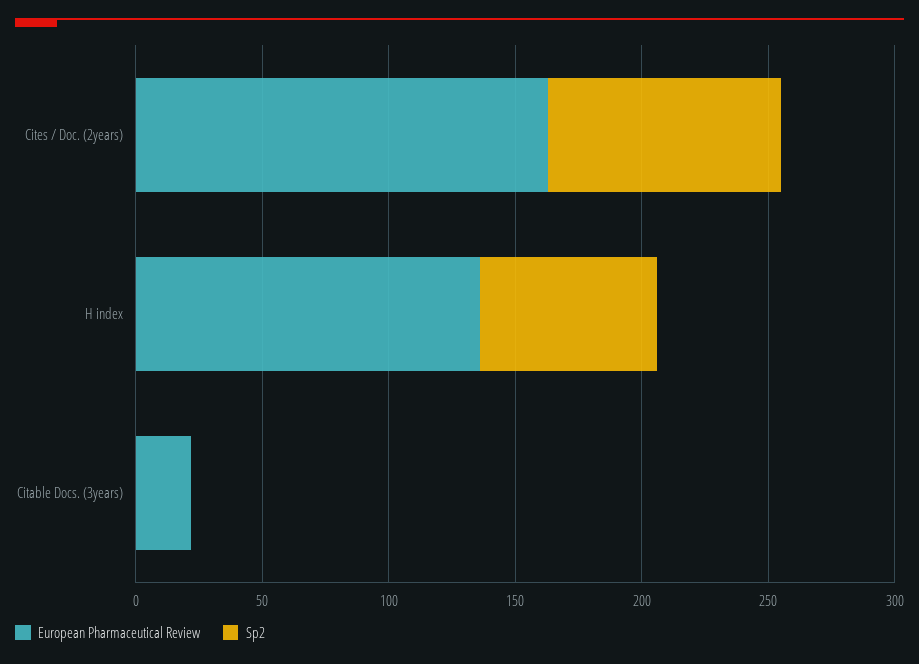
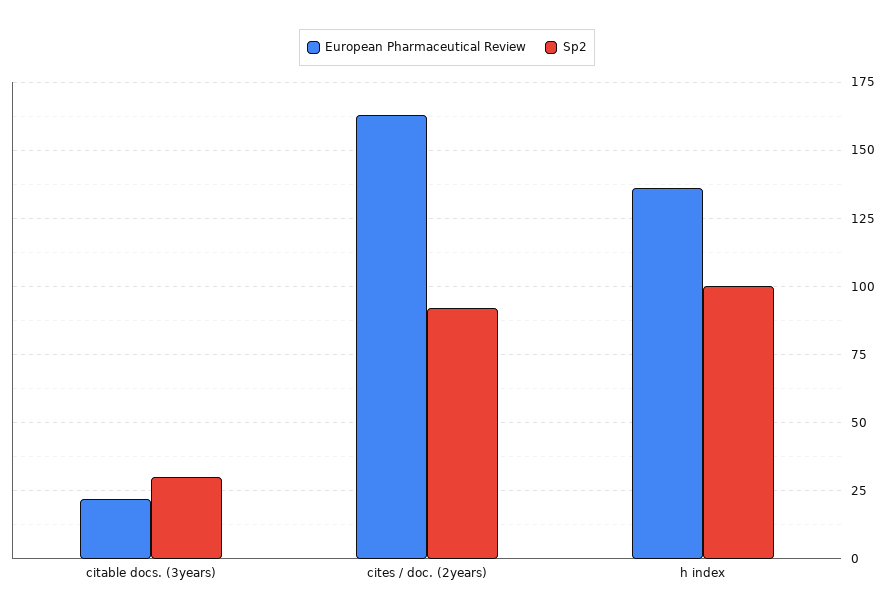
  {
    "European Pharmaceutical Review": {
      "Cites / Doc. (2years)": 165,
      "H index": 135,
      "Citable Docs. (3years)": 20
    },
    "Sp2": {
      "Cites / Doc. (2years)": 90,
-     "H index": 70,
+     "H index": 100,
-     "Citable Docs. (3years)": 0
+     "Citable Docs. (3years)": 30
    }
  }

